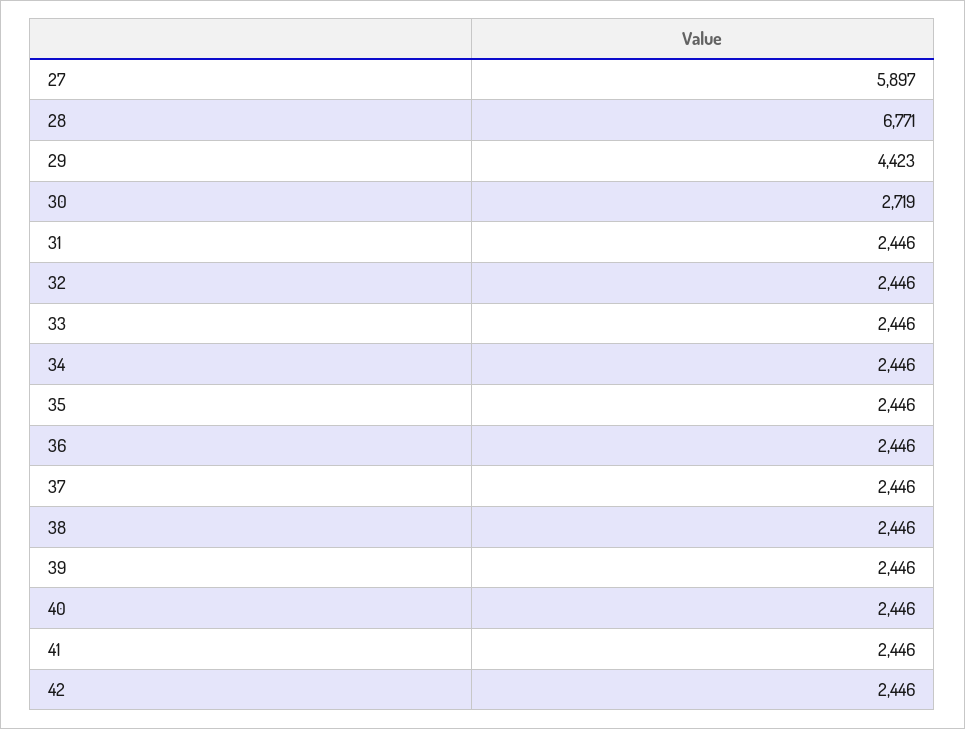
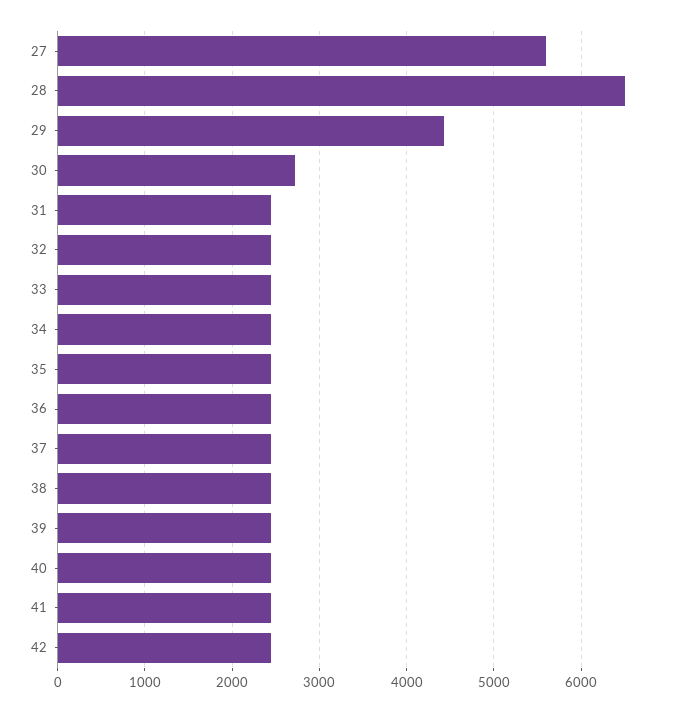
  {
-   "27": 5897,
+   "27": 5600,
-   "28": 6771,
+   "28": 6500,
    "29": 4423,
    "30": 2719,
    "31": 2446,
    "32": 2446,
    "33": 2446,
    "34": 2446,
    "35": 2446,
    "36": 2446,
    "37": 2446,
    "38": 2446,
    "39": 2446,
    "40": 2446,
    "41": 2446,
    "42": 2446
  }

